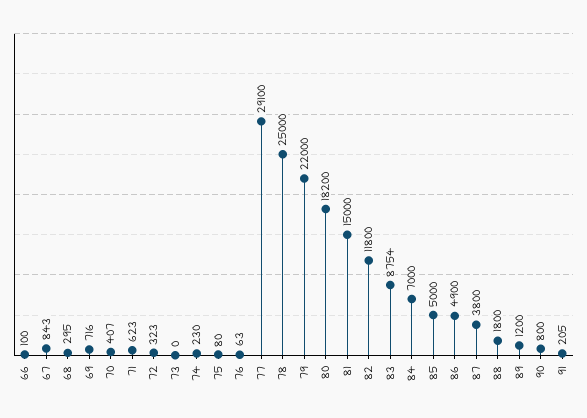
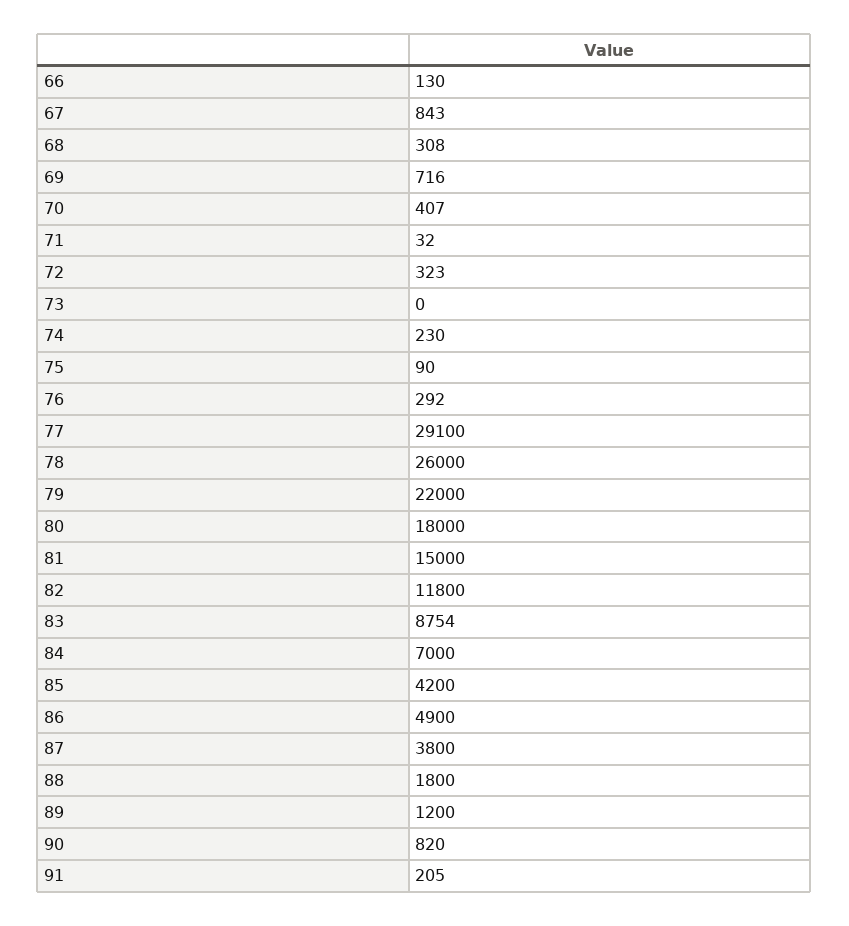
  {
-   "66": 100,
+   "66": 130,
    "67": 843,
-   "68": 295,
+   "68": 308,
    "69": 716,
    "70": 407,
-   "71": 623,
+   "71": 32,
    "72": 323,
    "73": 0,
    "74": 230,
-   "75": 80,
+   "75": 90,
-   "76": 63,
+   "76": 292,
    "77": 29100,
-   "78": 25000,
+   "78": 26000,
    "79": 22000,
-   "80": 18200,
+   "80": 18000,
    "81": 15000,
    "82": 11800,
    "83": 8754,
    "84": 7000,
-   "85": 5000,
+   "85": 4200,
    "86": 4900,
    "87": 3800,
    "88": 1800,
    "89": 1200,
-   "90": 800,
+   "90": 820,
    "91": 205
  }

